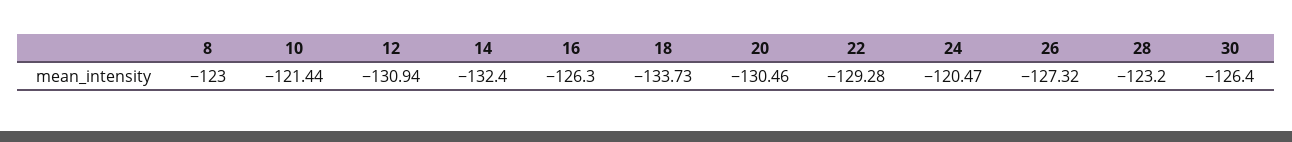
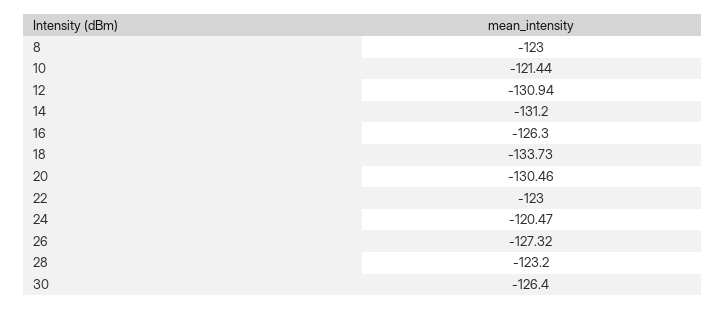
  {
    "8": -123,
    "10": -121.44,
    "12": -130.94,
-   "14": -132.4,
+   "14": -131.2,
    "16": -126.3,
    "18": -133.73,
    "20": -130.46,
-   "22": -129.28,
+   "22": -123,
    "24": -120.47,
    "26": -127.32,
    "28": -123.2,
    "30": -126.4
  }

